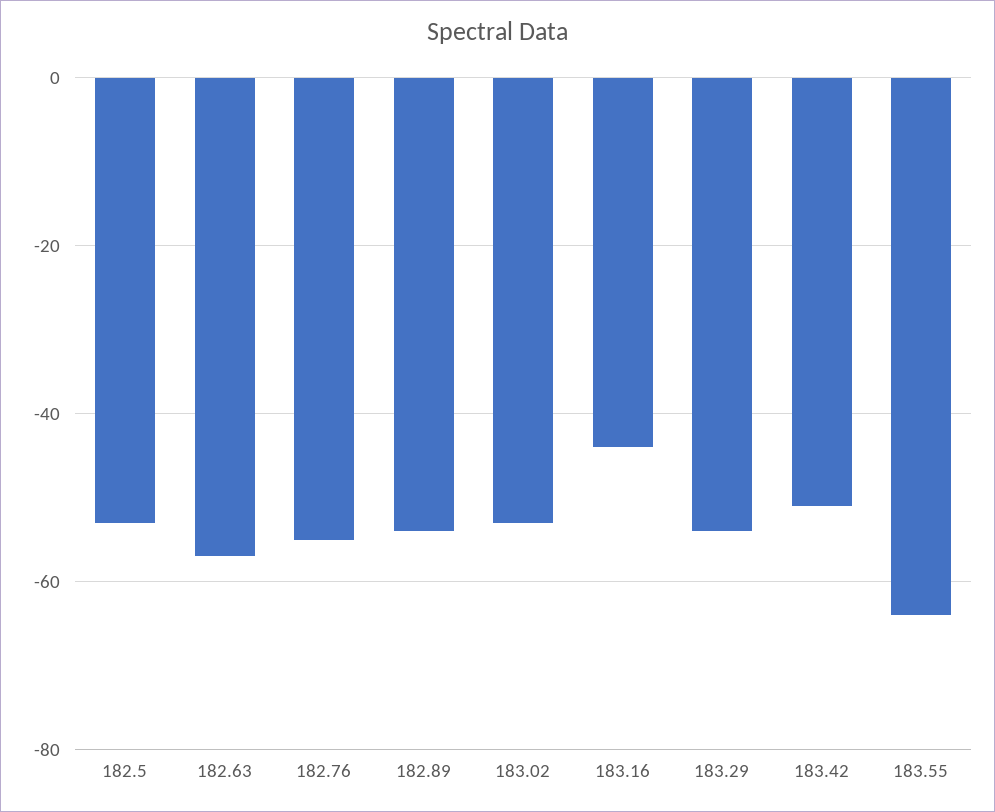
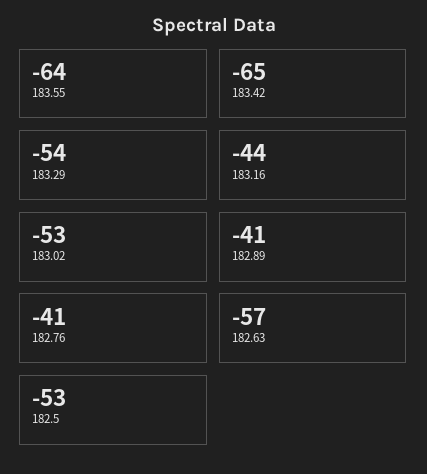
  {
    "182.5": -53,
    "182.63": -57,
-   "182.76": -55,
+   "182.76": -41,
-   "182.89": -55,
+   "182.89": -41,
    "183.02": -53,
    "183.16": -44,
    "183.29": -54,
-   "183.42": -50,
+   "183.42": -65,
    "183.55": -64
  }

